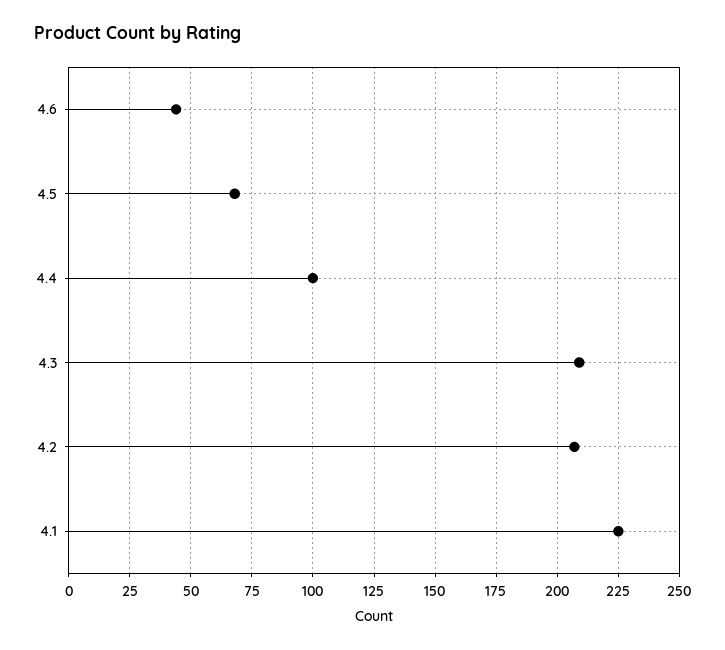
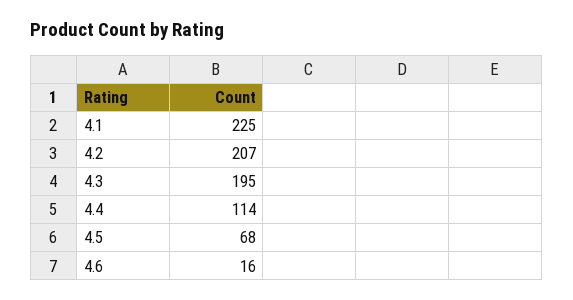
  {
-   "4.6": 45,
+   "4.6": 16,
    "4.5": 68,
-   "4.4": 100,
+   "4.4": 114,
-   "4.3": 210,
+   "4.3": 195,
    "4.2": 207,
    "4.1": 225
  }

